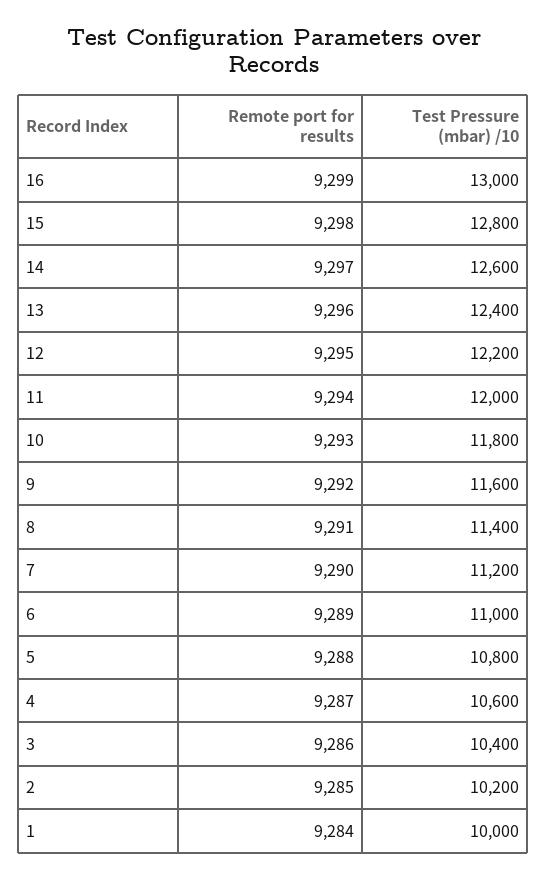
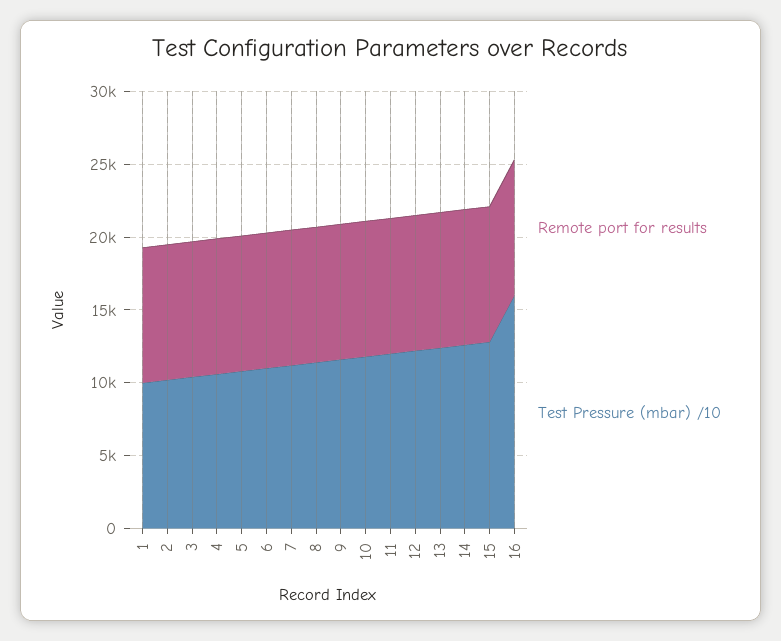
  {
    "Remote port for results": {
      "16": 9299,
      "15": 9298,
      "14": 9297,
      "13": 9296,
      "12": 9295,
      "11": 9294,
      "10": 9293,
      "9": 9292,
      "8": 9291,
      "7": 9290,
      "6": 9289,
      "5": 9288,
      "4": 9287,
      "3": 9286,
      "2": 9285,
      "1": 9284
    },
    "Test Pressure (mbar) /10": {
-     "16": 13000,
+     "16": 16000,
      "15": 12800,
      "14": 12600,
      "13": 12400,
      "12": 12200,
      "11": 12000,
      "10": 11800,
      "9": 11600,
      "8": 11400,
      "7": 11200,
      "6": 11000,
      "5": 10800,
      "4": 10600,
      "3": 10400,
      "2": 10200,
      "1": 10000
    }
  }

